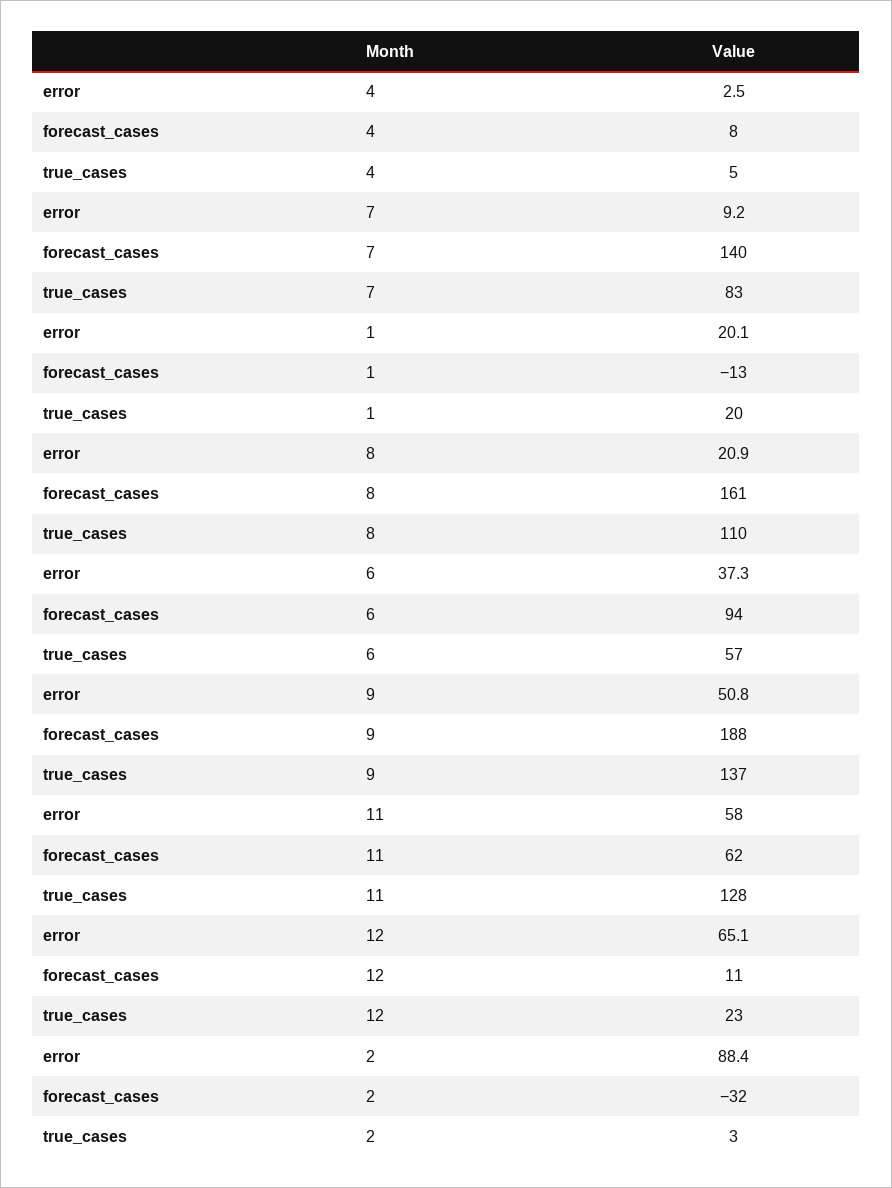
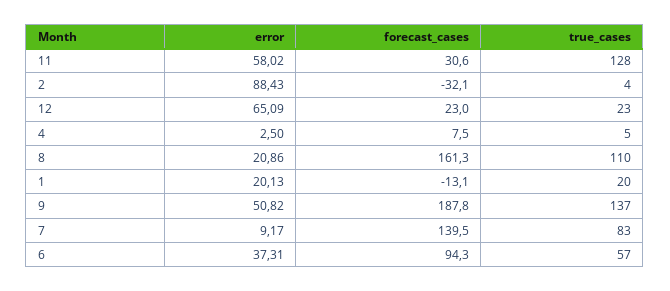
  {
    "error": {
      "4": 2.5,
      "7": 9.17,
      "1": 20.13,
      "8": 20.86,
      "6": 37.31,
      "9": 50.82,
      "11": 58.02,
      "12": 65.09,
      "2": 88.43
    },
    "forecast_cases": {
      "4": 7.5,
      "7": 139.5,
      "1": -13.1,
      "8": 161.3,
      "6": 94.3,
      "9": 187.8,
-     "11": 62,
+     "11": 30.6,
-     "12": 11,
+     "12": 23,
      "2": -32.1
    },
    "true_cases": {
      "4": 5,
      "7": 83,
      "1": 20,
      "8": 110,
      "6": 57,
      "9": 137,
      "11": 128,
      "12": 23,
-     "2": 3
+     "2": 4
    }
  }

